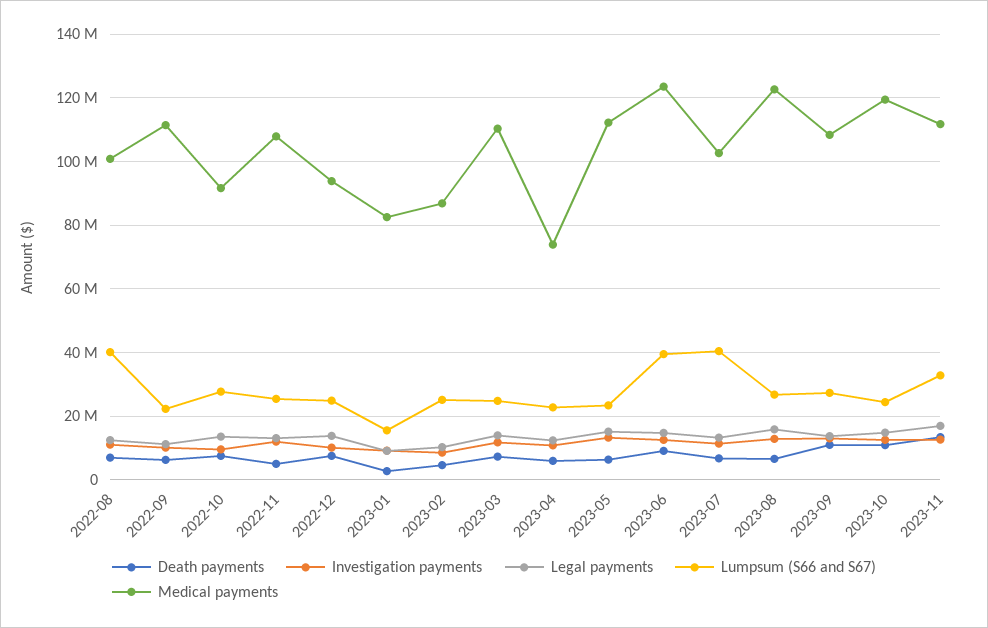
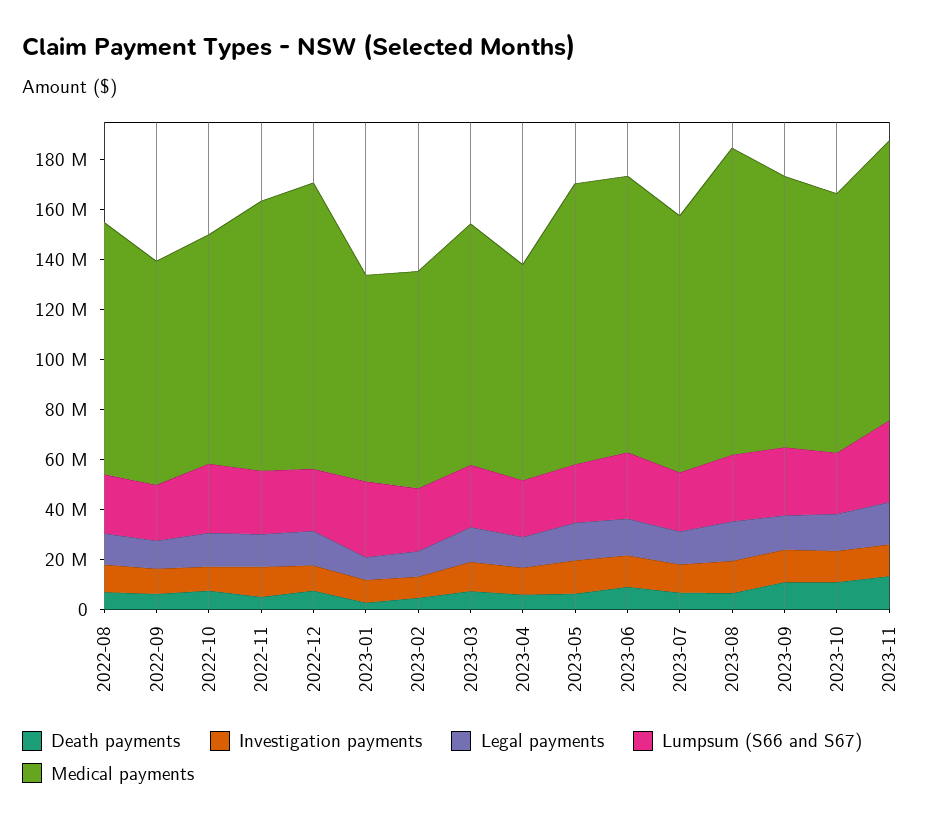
  {
    "Death payments": {
      "2022-08": 6000000,
      "2022-09": 6000000,
      "2022-10": 8000000,
      "2022-11": 6000000,
      "2022-12": 8000000,
      "2023-01": 2000000,
      "2023-02": 4000000,
      "2023-03": 8000000,
      "2023-04": 6000000,
      "2023-05": 6000000,
      "2023-06": 10000000,
      "2023-07": 6000000,
      "2023-08": 6000000,
      "2023-09": 10000000,
      "2023-10": 10000000,
      "2023-11": 14000000
    },
    "Investigation payments": {
      "2022-08": 12000000,
      "2022-09": 10000000,
      "2022-10": 10000000,
      "2022-11": 12000000,
      "2022-12": 10000000,
      "2023-01": 10000000,
      "2023-02": 8000000,
      "2023-03": 12000000,
      "2023-04": 10000000,
      "2023-05": 14000000,
      "2023-06": 12000000,
      "2023-07": 12000000,
      "2023-08": 12000000,
      "2023-09": 12000000,
      "2023-10": 12000000,
      "2023-11": 12000000
    },
    "Legal payments": {
      "2022-08": 12000000,
      "2022-09": 12000000,
      "2022-10": 14000000,
      "2022-11": 14000000,
      "2022-12": 14000000,
      "2023-01": 10000000,
      "2023-02": 10000000,
      "2023-03": 14000000,
      "2023-04": 12000000,
      "2023-05": 16000000,
      "2023-06": 14000000,
      "2023-07": 14000000,
      "2023-08": 16000000,
      "2023-09": 14000000,
      "2023-10": 14000000,
      "2023-11": 16000000
    },
    "Lumpsum (S66 and S67)": {
-     "2022-08": 40000000,
+     "2022-08": 25000000,
      "2022-09": 22000000,
      "2022-10": 28000000,
      "2022-11": 26000000,
      "2022-12": 24000000,
-     "2023-01": 16000000,
+     "2023-01": 30000000,
      "2023-02": 26000000,
      "2023-03": 24000000,
      "2023-04": 22000000,
      "2023-05": 24000000,
-     "2023-06": 40000000,
+     "2023-06": 25000000,
-     "2023-07": 40000000,
+     "2023-07": 25000000,
      "2023-08": 26000000,
      "2023-09": 28000000,
      "2023-10": 24000000,
      "2023-11": 32000000
    },
    "Medical payments": {
      "2022-08": 100000000,
-     "2022-09": 112000000,
+     "2022-09": 90000000,
      "2022-10": 92000000,
      "2022-11": 108000000,
-     "2022-12": 94000000,
+     "2022-12": 115000000,
      "2023-01": 82000000,
      "2023-02": 86000000,
-     "2023-03": 110000000,
+     "2023-03": 95000000,
-     "2023-04": 74000000,
+     "2023-04": 85000000,
      "2023-05": 112000000,
-     "2023-06": 124000000,
+     "2023-06": 110000000,
      "2023-07": 102000000,
      "2023-08": 122000000,
      "2023-09": 108000000,
-     "2023-10": 120000000,
+     "2023-10": 105000000,
      "2023-11": 112000000
    }
  }

